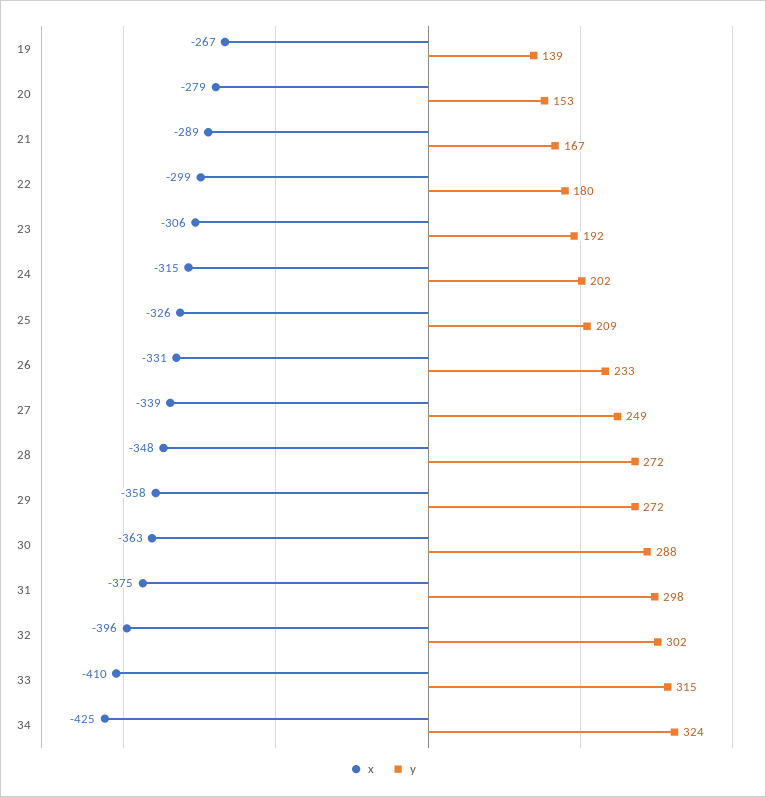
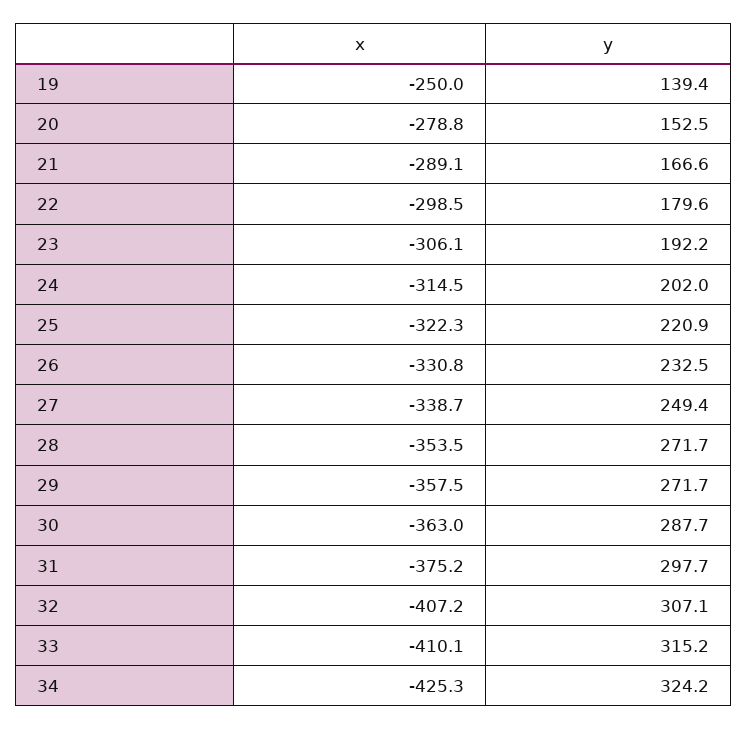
  {
    "x": {
-     "19": -267,
+     "19": -250,
      "20": -278.8,
      "21": -289.1,
      "22": -298.5,
      "23": -306.1,
      "24": -314.5,
-     "25": -326,
+     "25": -322.3,
      "26": -330.8,
      "27": -338.7,
-     "28": -348,
+     "28": -353.5,
      "29": -357.5,
      "30": -363,
      "31": -375.2,
-     "32": -396,
+     "32": -407.2,
      "33": -410.1,
      "34": -425.3
    },
    "y": {
      "19": 139.4,
      "20": 152.5,
      "21": 166.6,
      "22": 179.6,
      "23": 192.2,
      "24": 202,
-     "25": 209,
+     "25": 220.9,
      "26": 232.5,
      "27": 249.4,
      "28": 271.7,
      "29": 271.7,
      "30": 287.7,
      "31": 297.7,
-     "32": 302,
+     "32": 307.1,
      "33": 315.2,
      "34": 324.2
    }
  }

